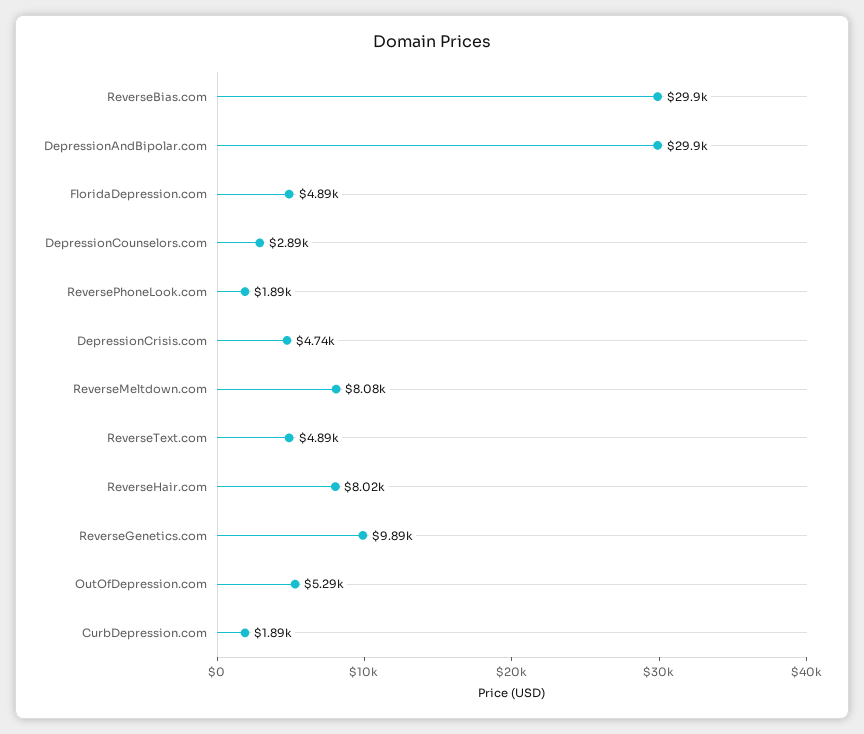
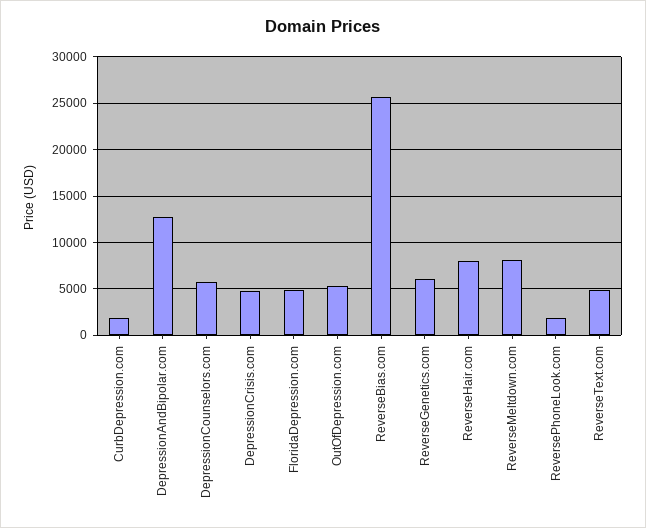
  {
-   "ReverseBias.com": 29900,
+   "ReverseBias.com": 26000,
-   "DepressionAndBipolar.com": 29900,
+   "DepressionAndBipolar.com": 13000,
    "FloridaDepression.com": 4890,
-   "DepressionCounselors.com": 2890,
+   "DepressionCounselors.com": 6000,
    "ReversePhoneLook.com": 1890,
    "DepressionCrisis.com": 4740,
    "ReverseMeltdown.com": 8080,
    "ReverseText.com": 4890,
    "ReverseHair.com": 8020,
-   "ReverseGenetics.com": 9890,
+   "ReverseGenetics.com": 6000,
    "OutOfDepression.com": 5290,
    "CurbDepression.com": 1890
  }

